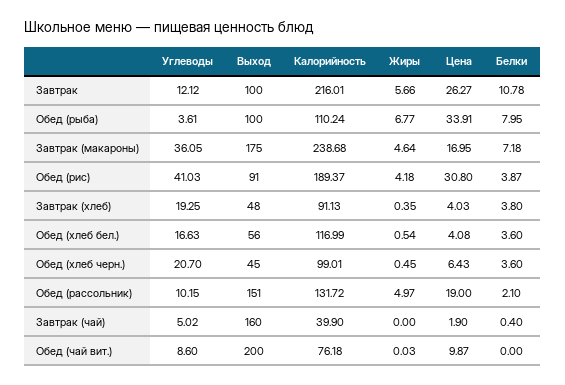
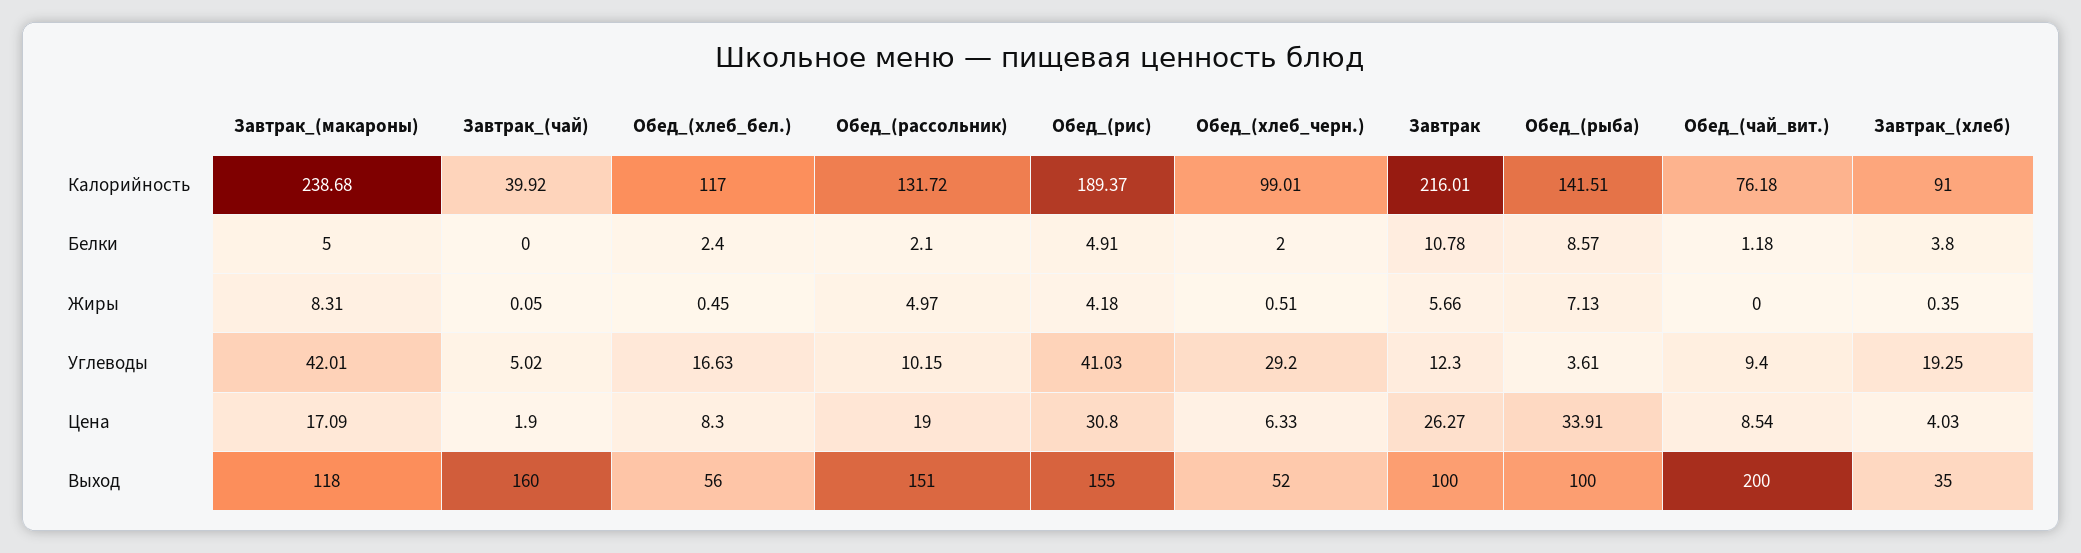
  {
    "Углеводы": {
-     "Завтрак": 12.12,
+     "Завтрак": 12.3,
      "Обед (рыба)": 3.61,
-     "Завтрак (макароны)": 36.05,
+     "Завтрак (макароны)": 42.01,
      "Обед (рис)": 41.03,
      "Завтрак (хлеб)": 19.25,
      "Обед (хлеб бел.)": 16.63,
-     "Обед (хлеб черн.)": 20.7,
+     "Обед (хлеб черн.)": 29.2,
      "Обед (рассольник)": 10.15,
      "Завтрак (чай)": 5.02,
-     "Обед (чай вит.)": 8.6
+     "Обед (чай вит.)": 9.4
    },
    "Выход": {
      "Завтрак": 100,
      "Обед (рыба)": 100,
-     "Завтрак (макароны)": 175,
+     "Завтрак (макароны)": 118,
-     "Обед (рис)": 91,
+     "Обед (рис)": 155,
-     "Завтрак (хлеб)": 48,
+     "Завтрак (хлеб)": 35,
      "Обед (хлеб бел.)": 56,
-     "Обед (хлеб черн.)": 45,
+     "Обед (хлеб черн.)": 52,
      "Обед (рассольник)": 151,
      "Завтрак (чай)": 160,
      "Обед (чай вит.)": 200
    },
    "Калорийность": {
      "Завтрак": 216.01,
-     "Обед (рыба)": 110.24,
+     "Обед (рыба)": 141.51,
      "Завтрак (макароны)": 238.68,
      "Обед (рис)": 189.37,
-     "Завтрак (хлеб)": 91.13,
+     "Завтрак (хлеб)": 91,
-     "Обед (хлеб бел.)": 116.99,
+     "Обед (хлеб бел.)": 117,
      "Обед (хлеб черн.)": 99.01,
      "Обед (рассольник)": 131.72,
-     "Завтрак (чай)": 39.9,
+     "Завтрак (чай)": 39.92,
      "Обед (чай вит.)": 76.18
    },
    "Жиры": {
      "Завтрак": 5.66,
-     "Обед (рыба)": 6.77,
+     "Обед (рыба)": 7.13,
-     "Завтрак (макароны)": 4.64,
+     "Завтрак (макароны)": 8.31,
      "Обед (рис)": 4.18,
      "Завтрак (хлеб)": 0.35,
-     "Обед (хлеб бел.)": 0.54,
+     "Обед (хлеб бел.)": 0.45,
-     "Обед (хлеб черн.)": 0.45,
+     "Обед (хлеб черн.)": 0.51,
      "Обед (рассольник)": 4.97,
-     "Завтрак (чай)": 0,
+     "Завтрак (чай)": 0.05,
-     "Обед (чай вит.)": 0.03
+     "Обед (чай вит.)": 0
    },
    "Цена": {
      "Завтрак": 26.27,
      "Обед (рыба)": 33.91,
-     "Завтрак (макароны)": 16.95,
+     "Завтрак (макароны)": 17.09,
      "Обед (рис)": 30.8,
      "Завтрак (хлеб)": 4.03,
-     "Обед (хлеб бел.)": 4.08,
+     "Обед (хлеб бел.)": 8.3,
-     "Обед (хлеб черн.)": 6.43,
+     "Обед (хлеб черн.)": 6.33,
      "Обед (рассольник)": 19,
      "Завтрак (чай)": 1.9,
-     "Обед (чай вит.)": 9.87
+     "Обед (чай вит.)": 8.54
    },
    "Белки": {
      "Завтрак": 10.78,
-     "Обед (рыба)": 7.95,
+     "Обед (рыба)": 8.57,
-     "Завтрак (макароны)": 7.18,
+     "Завтрак (макароны)": 5,
-     "Обед (рис)": 3.87,
+     "Обед (рис)": 4.91,
      "Завтрак (хлеб)": 3.8,
-     "Обед (хлеб бел.)": 3.6,
+     "Обед (хлеб бел.)": 2.4,
-     "Обед (хлеб черн.)": 3.6,
+     "Обед (хлеб черн.)": 2,
      "Обед (рассольник)": 2.1,
-     "Завтрак (чай)": 0.4,
+     "Завтрак (чай)": 0,
-     "Обед (чай вит.)": 0
+     "Обед (чай вит.)": 1.18
    }
  }

